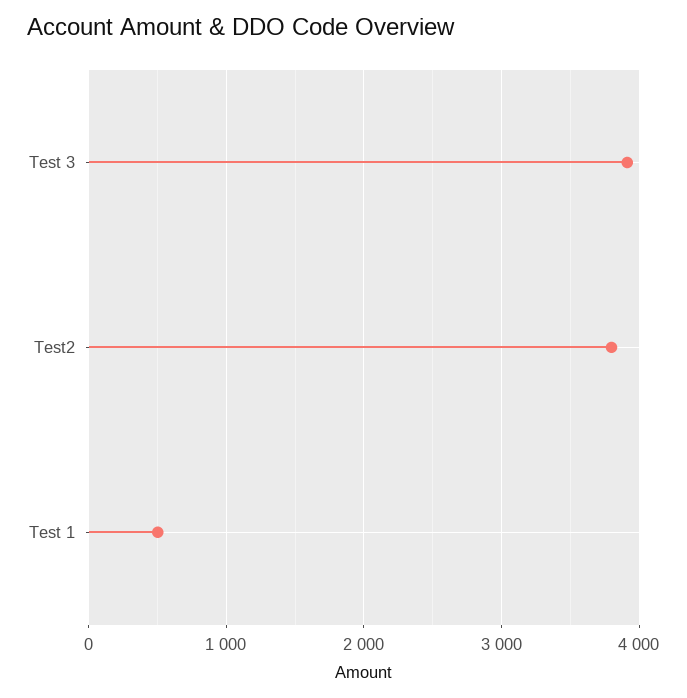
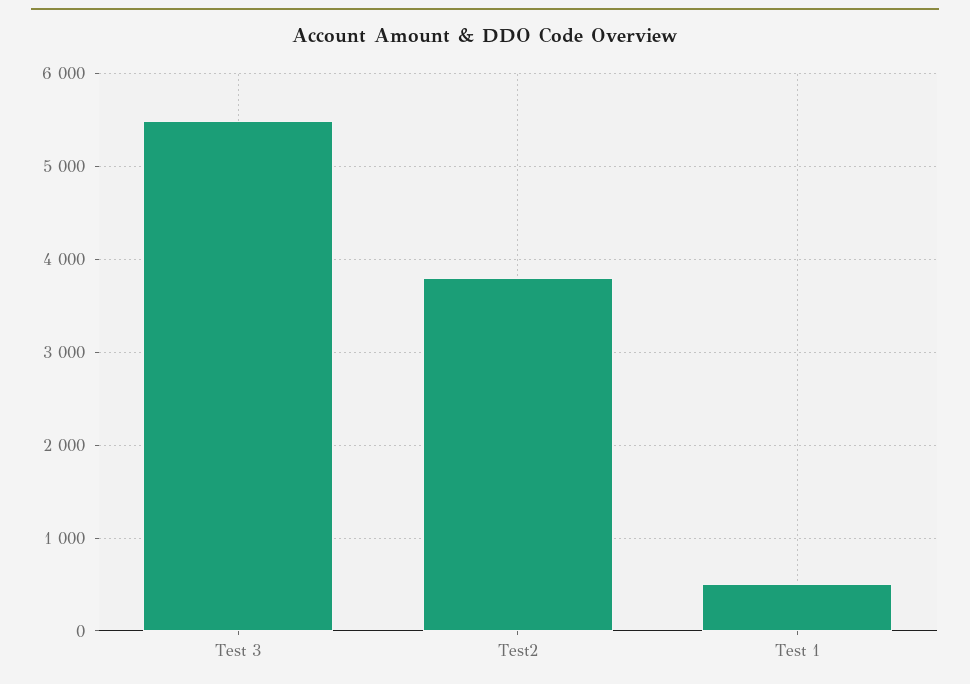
  {
-   "Test 3": 3900,
+   "Test 3": 5500,
    "Test2": 3800,
    "Test 1": 500
  }

